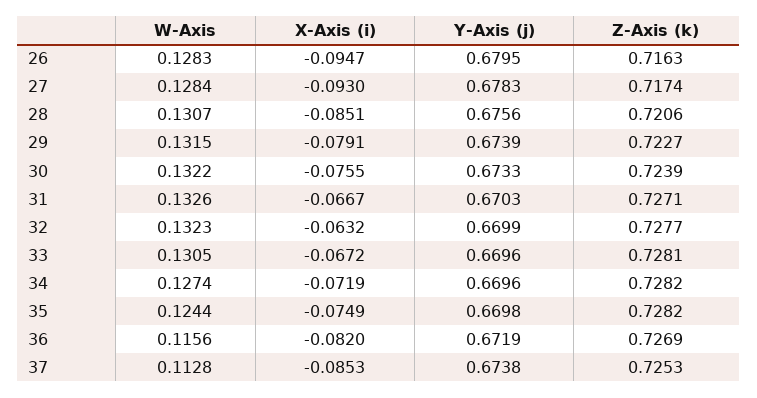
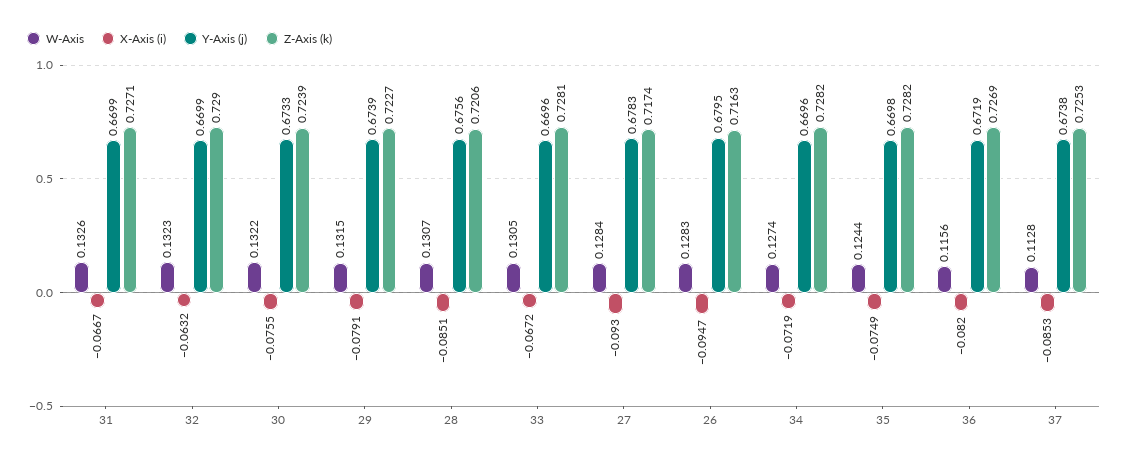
  {
    "W-Axis": {
      "26": 0.1283,
      "27": 0.1284,
      "28": 0.1307,
      "29": 0.1315,
      "30": 0.1322,
      "31": 0.1326,
      "32": 0.1323,
      "33": 0.1305,
      "34": 0.1274,
      "35": 0.1244,
      "36": 0.1156,
      "37": 0.1128
    },
    "X-Axis (i)": {
      "26": -0.0947,
      "27": -0.093,
      "28": -0.0851,
      "29": -0.0791,
      "30": -0.0755,
      "31": -0.0667,
      "32": -0.0632,
      "33": -0.0672,
      "34": -0.0719,
      "35": -0.0749,
      "36": -0.082,
      "37": -0.0853
    },
    "Y-Axis (j)": {
      "26": 0.6795,
      "27": 0.6783,
      "28": 0.6756,
      "29": 0.6739,
      "30": 0.6733,
-     "31": 0.6703,
+     "31": 0.6699,
      "32": 0.6699,
      "33": 0.6696,
      "34": 0.6696,
      "35": 0.6698,
      "36": 0.6719,
      "37": 0.6738
    },
    "Z-Axis (k)": {
      "26": 0.7163,
      "27": 0.7174,
      "28": 0.7206,
      "29": 0.7227,
      "30": 0.7239,
      "31": 0.7271,
-     "32": 0.7277,
+     "32": 0.729,
      "33": 0.7281,
      "34": 0.7282,
      "35": 0.7282,
      "36": 0.7269,
      "37": 0.7253
    }
  }

